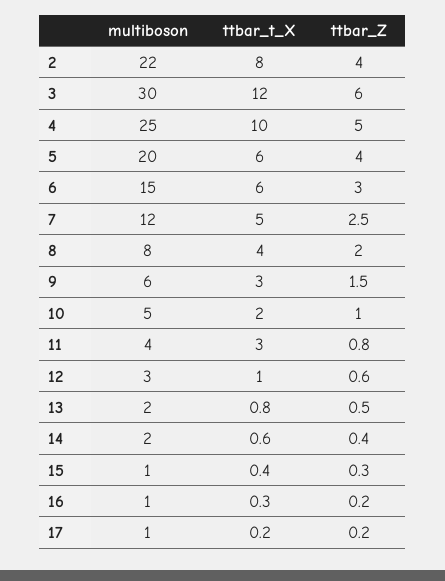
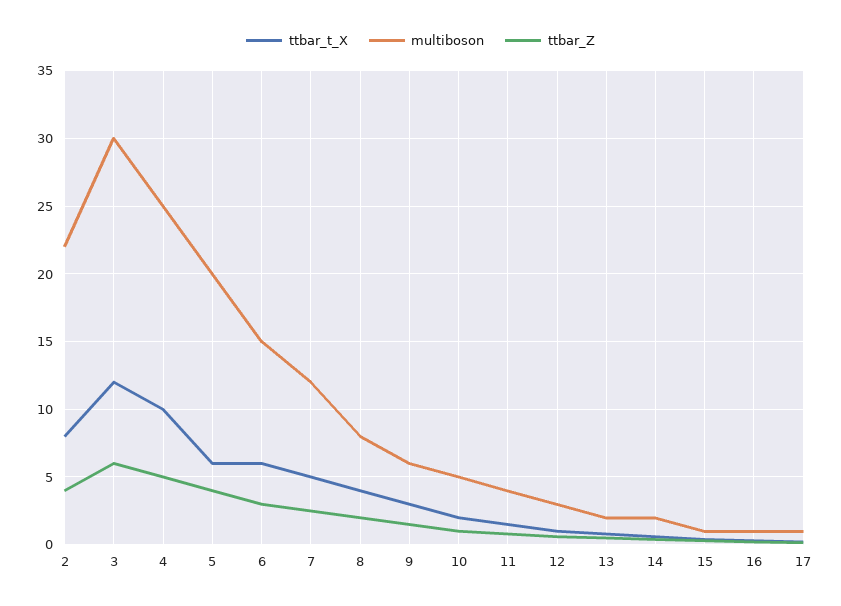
  {
    "multiboson": {
      "2": 22,
      "3": 30,
      "4": 25,
      "5": 20,
      "6": 15,
      "7": 12,
      "8": 8,
      "9": 6,
      "10": 5,
      "11": 4,
      "12": 3,
      "13": 2,
      "14": 2,
      "15": 1,
      "16": 1,
      "17": 1
    },
    "ttbar_t_X": {
      "2": 8,
      "3": 12,
      "4": 10,
      "5": 6,
      "6": 6,
      "7": 5,
      "8": 4,
      "9": 3,
      "10": 2,
-     "11": 3,
+     "11": 1.5,
      "12": 1,
      "13": 0.8,
      "14": 0.6,
      "15": 0.4,
      "16": 0.3,
      "17": 0.2
    },
    "ttbar_Z": {
      "2": 4,
      "3": 6,
      "4": 5,
      "5": 4,
      "6": 3,
      "7": 2.5,
      "8": 2,
      "9": 1.5,
      "10": 1,
      "11": 0.8,
      "12": 0.6,
      "13": 0.5,
      "14": 0.4,
      "15": 0.3,
      "16": 0.2,
      "17": 0.2
    }
  }

